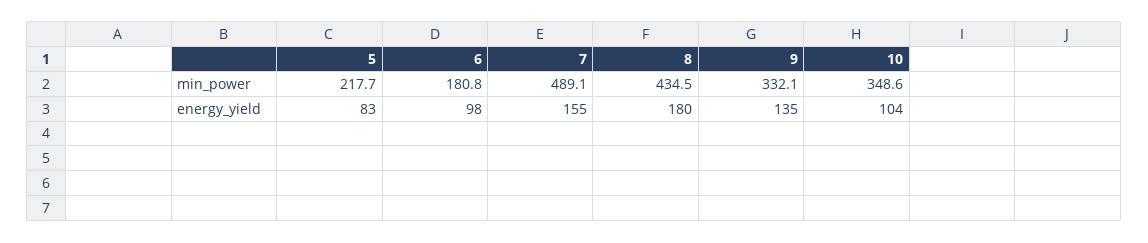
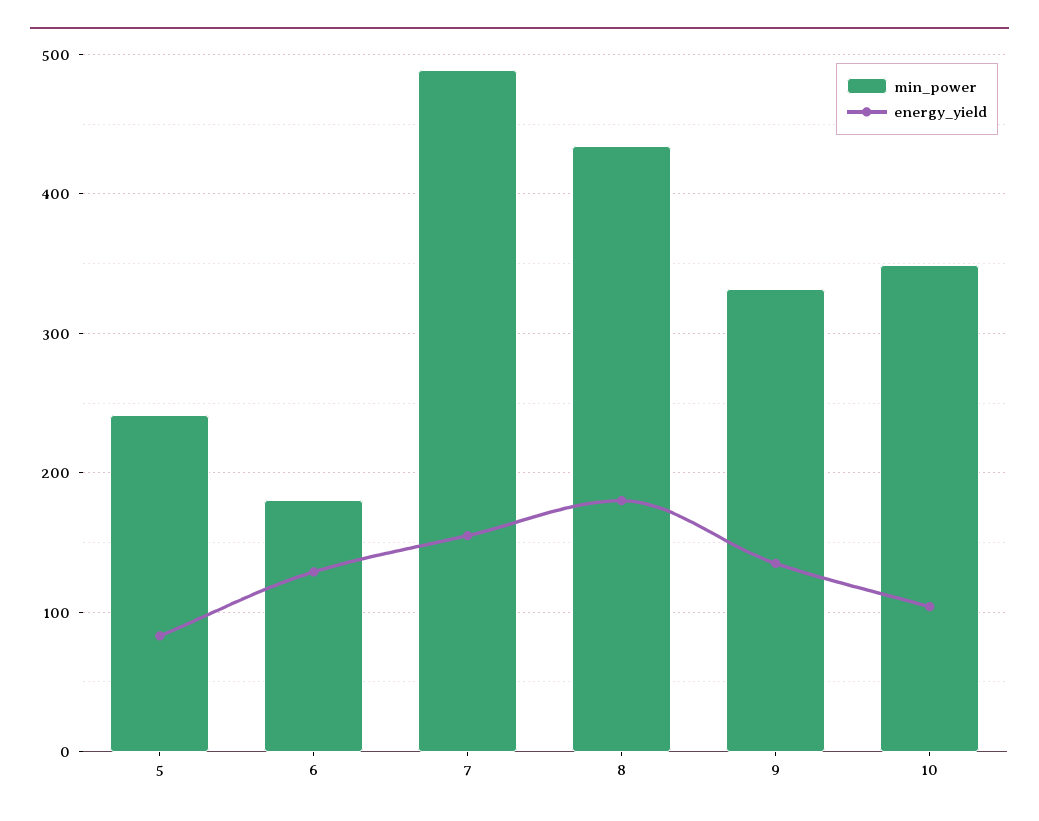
  {
    "min_power": {
-     "5": 217.7,
+     "5": 240,
      "6": 180.8,
      "7": 489.1,
      "8": 434.5,
      "9": 332.1,
      "10": 348.6
    },
    "energy_yield": {
      "5": 83,
-     "6": 98,
+     "6": 130,
      "7": 155,
      "8": 180,
      "9": 135,
      "10": 104
    }
  }

